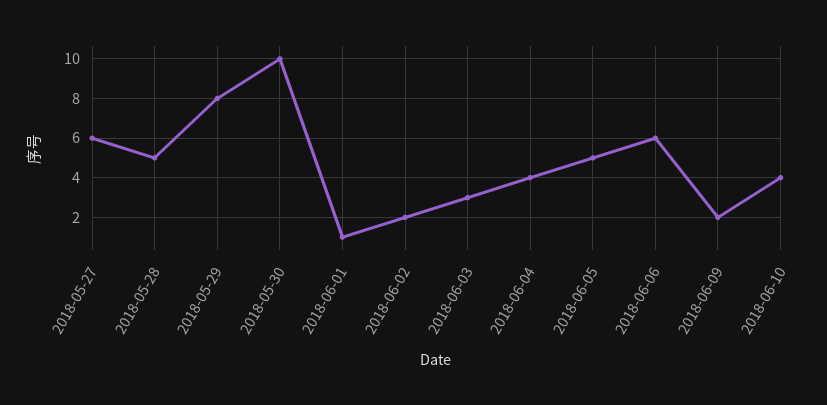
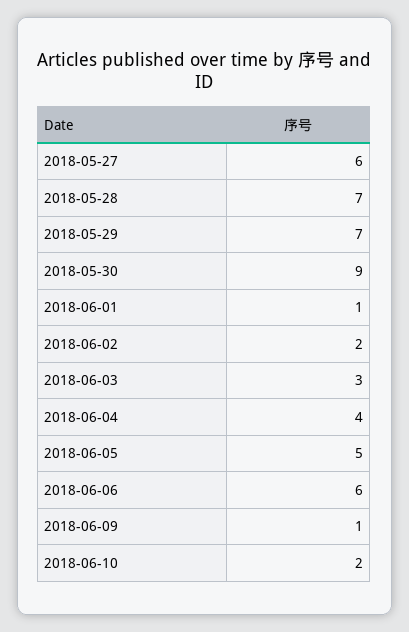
  {
    "2018-05-27": 6,
-   "2018-05-28": 5,
+   "2018-05-28": 7,
-   "2018-05-29": 8,
+   "2018-05-29": 7,
-   "2018-05-30": 10,
+   "2018-05-30": 9,
    "2018-06-01": 1,
    "2018-06-02": 2,
    "2018-06-03": 3,
    "2018-06-04": 4,
    "2018-06-05": 5,
    "2018-06-06": 6,
-   "2018-06-09": 2,
+   "2018-06-09": 1,
-   "2018-06-10": 4
+   "2018-06-10": 2
  }

